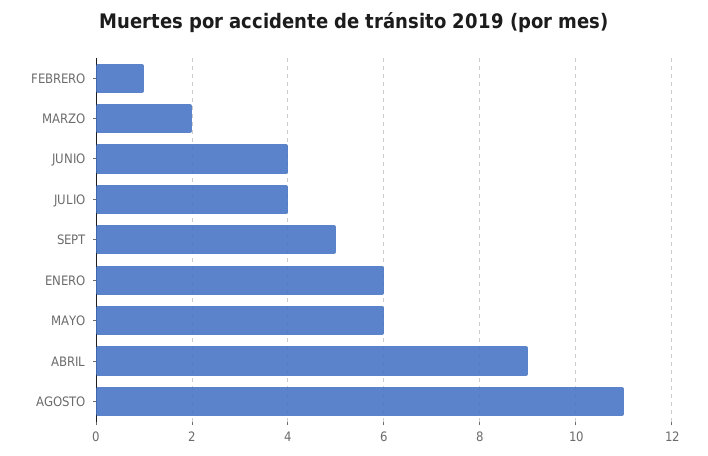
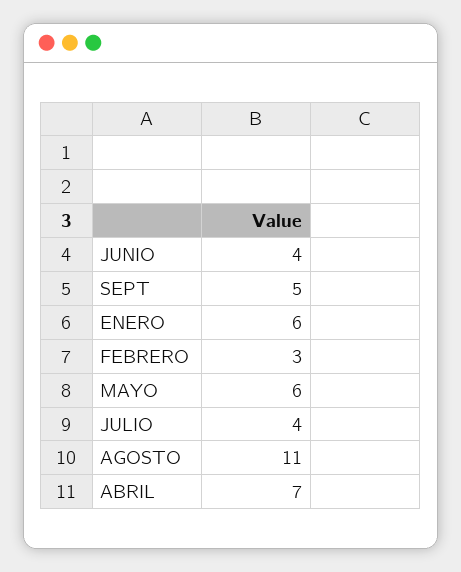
  {
-   "FEBRERO": 1,
+   "FEBRERO": 3,
-   "MARZO": 2,
    "JUNIO": 4,
    "JULIO": 4,
    "SEPT": 5,
    "ENERO": 6,
    "MAYO": 6,
-   "ABRIL": 9,
+   "ABRIL": 7,
    "AGOSTO": 11
  }

